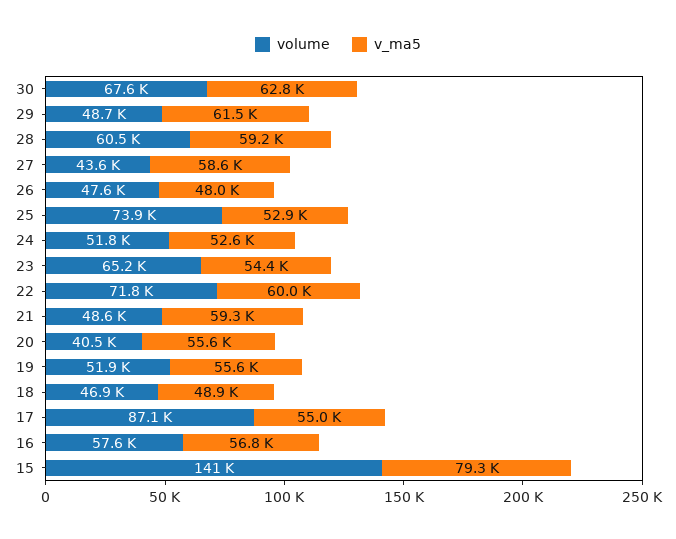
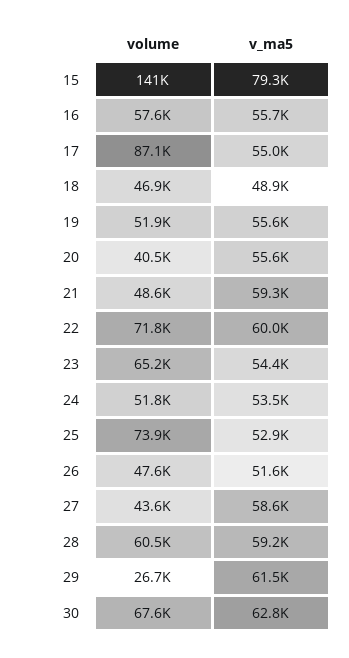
  {
    "volume": {
      "30": 67600,
-     "29": 48700,
+     "29": 26700,
      "28": 60500,
      "27": 43600,
      "26": 47600,
      "25": 73900,
      "24": 51800,
      "23": 65200,
      "22": 71800,
      "21": 48600,
      "20": 40500,
      "19": 51900,
      "18": 46900,
      "17": 87100,
      "16": 57600,
      "15": 141000
    },
    "v_ma5": {
      "30": 62800,
      "29": 61500,
      "28": 59200,
      "27": 58600,
-     "26": 48000,
+     "26": 51600,
      "25": 52900,
-     "24": 52600,
+     "24": 53500,
      "23": 54400,
      "22": 60000,
      "21": 59300,
      "20": 55600,
      "19": 55600,
      "18": 48900,
      "17": 55000,
-     "16": 56800,
+     "16": 55700,
      "15": 79300
    }
  }

